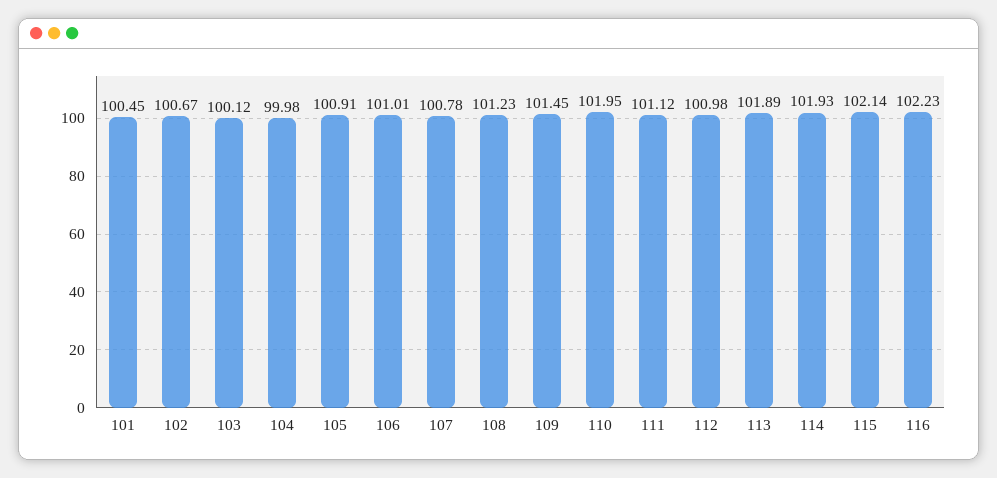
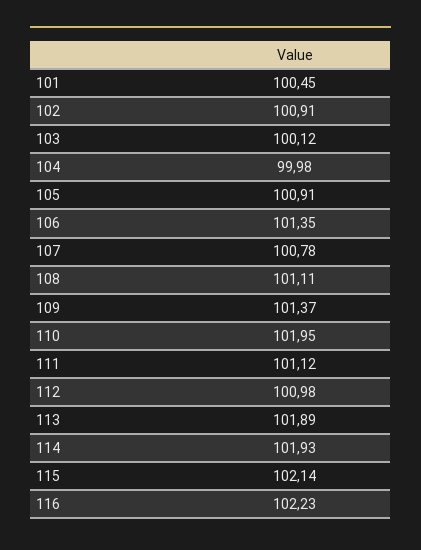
  {
    "101": 100.45,
-   "102": 100.67,
+   "102": 100.91,
    "103": 100.12,
    "104": 99.98,
    "105": 100.91,
-   "106": 101.01,
+   "106": 101.35,
    "107": 100.78,
-   "108": 101.23,
+   "108": 101.11,
-   "109": 101.45,
+   "109": 101.37,
    "110": 101.95,
    "111": 101.12,
    "112": 100.98,
    "113": 101.89,
    "114": 101.93,
    "115": 102.14,
    "116": 102.23
  }

